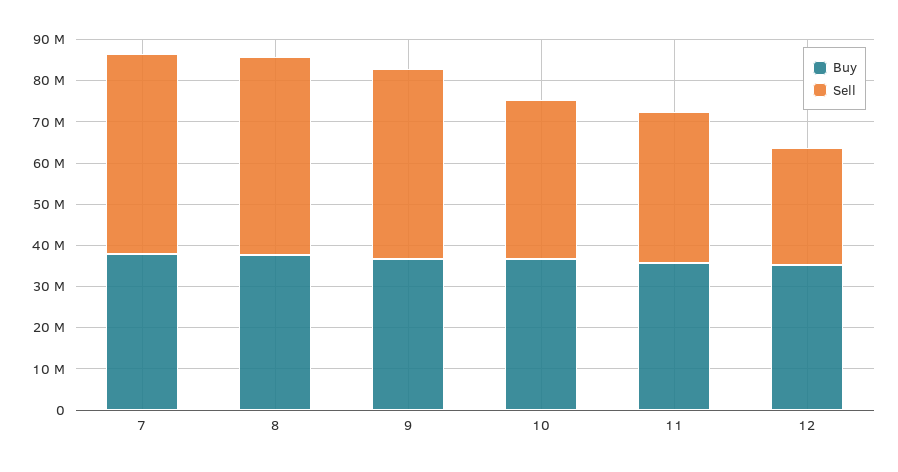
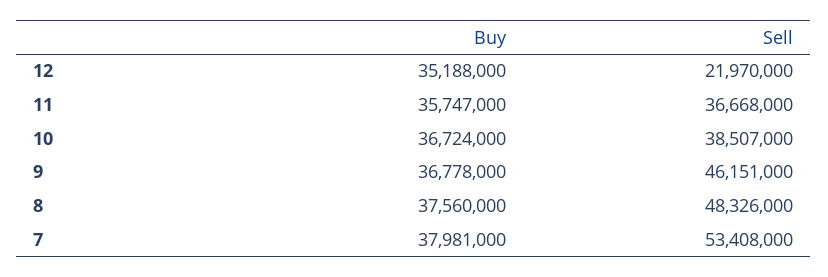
  {
    "Buy": {
      "7": 37981000,
      "8": 37560000,
      "9": 36778000,
      "10": 36724000,
      "11": 35747000,
      "12": 35188000
    },
    "Sell": {
-     "7": 48000000,
+     "7": 53408000,
      "8": 48326000,
      "9": 46151000,
      "10": 38507000,
      "11": 36668000,
-     "12": 28000000
+     "12": 21970000
    }
  }

